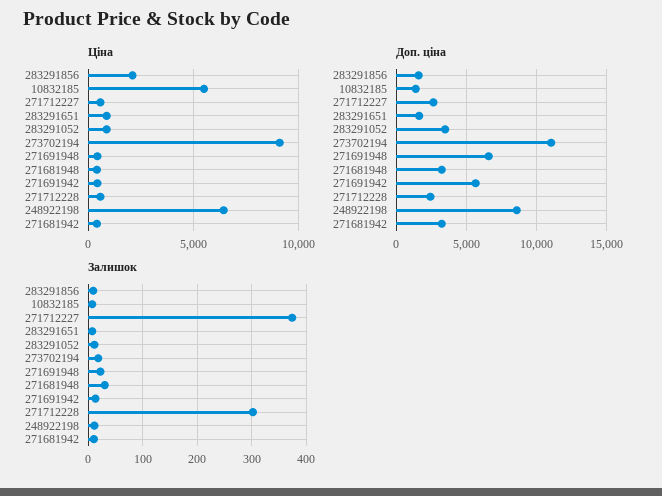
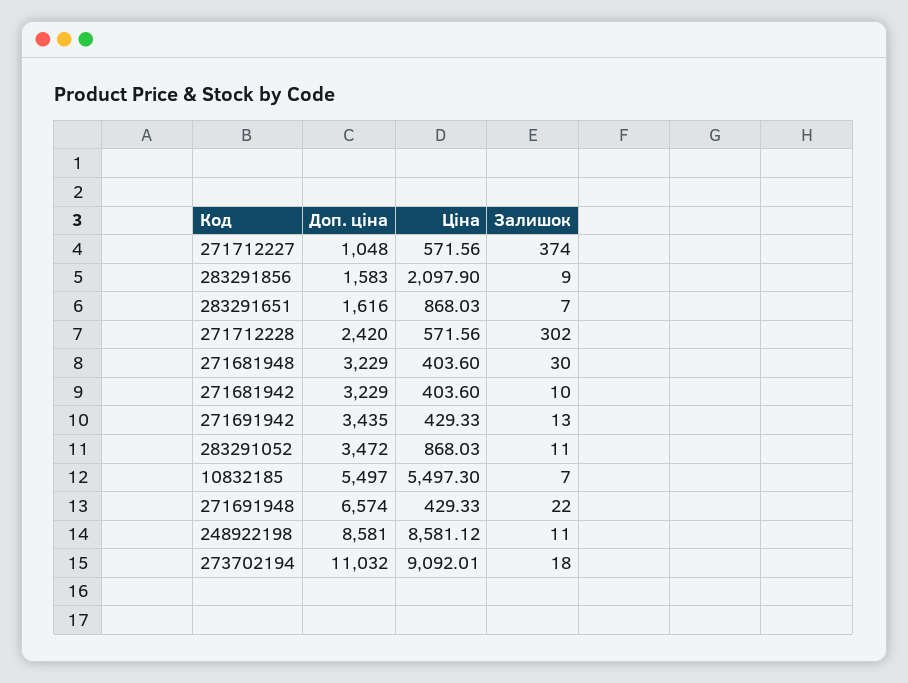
  {
    "Ціна": {
      "283291856": 2097.9,
      "10832185": 5497.3,
      "271712227": 571.56,
      "283291651": 868.03,
      "283291052": 868.03,
      "273702194": 9092.01,
      "271691948": 429.33,
      "271681948": 403.6,
      "271691942": 429.33,
      "271712228": 571.56,
-     "248922198": 6500,
+     "248922198": 8581.12,
      "271681942": 403.6
    },
    "Доп. ціна": {
      "283291856": 1583,
-     "10832185": 1500,
+     "10832185": 5497,
-     "271712227": 2500,
+     "271712227": 1048,
      "283291651": 1616,
      "283291052": 3472,
      "273702194": 11032,
      "271691948": 6574,
      "271681948": 3229,
-     "271691942": 5500,
+     "271691942": 3435,
      "271712228": 2420,
      "248922198": 8581,
      "271681942": 3229
    },
    "Залишок": {
      "283291856": 9,
      "10832185": 7,
      "271712227": 374,
      "283291651": 7,
      "283291052": 11,
      "273702194": 18,
      "271691948": 22,
      "271681948": 30,
      "271691942": 13,
      "271712228": 302,
      "248922198": 11,
      "271681942": 10
    }
  }

